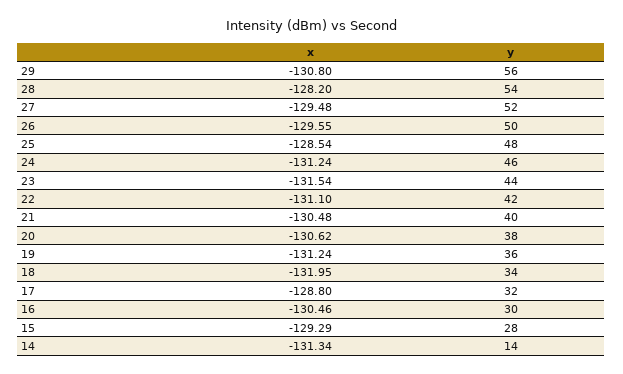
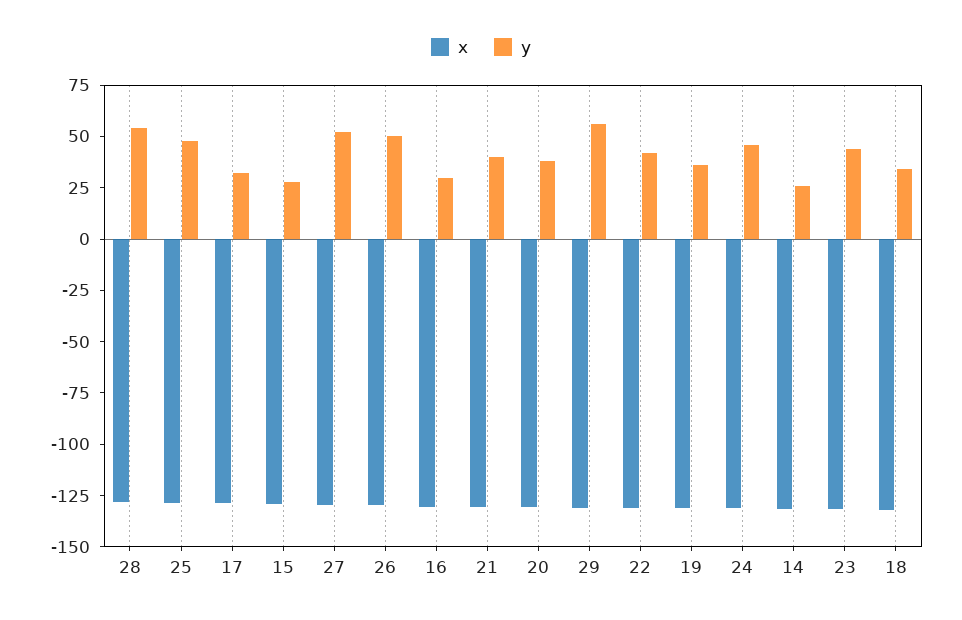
  {
    "x": {
      "29": -130.8,
      "28": -128.2,
      "27": -129.48,
      "26": -129.55,
      "25": -128.54,
      "24": -131.24,
      "23": -131.54,
      "22": -131.1,
      "21": -130.48,
      "20": -130.62,
      "19": -131.24,
      "18": -131.95,
      "17": -128.8,
      "16": -130.46,
      "15": -129.29,
      "14": -131.34
    },
    "y": {
      "29": 56,
      "28": 54,
      "27": 52,
      "26": 50,
      "25": 48,
      "24": 46,
      "23": 44,
      "22": 42,
      "21": 40,
      "20": 38,
      "19": 36,
      "18": 34,
      "17": 32,
      "16": 30,
      "15": 28,
-     "14": 14
+     "14": 25
    }
  }

